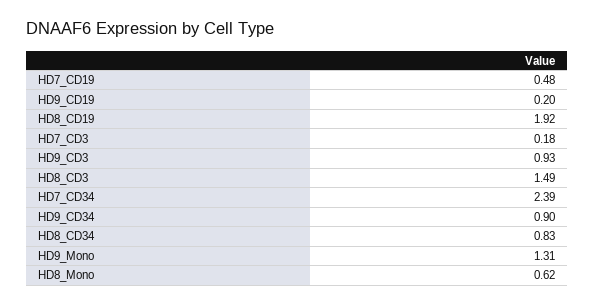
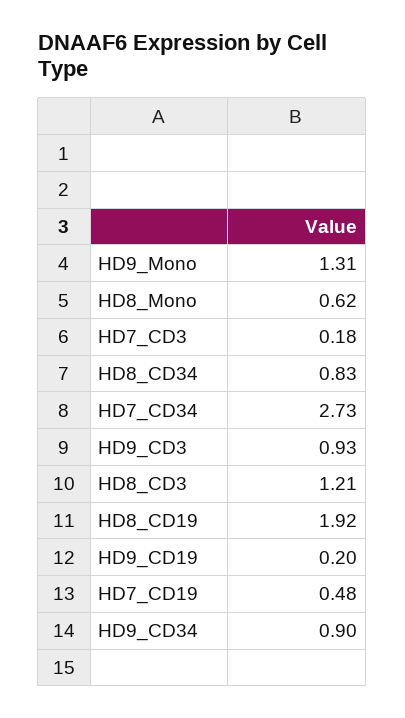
  {
    "HD7_CD19": 0.48,
    "HD9_CD19": 0.2,
    "HD8_CD19": 1.92,
    "HD7_CD3": 0.18,
    "HD9_CD3": 0.93,
-   "HD8_CD3": 1.49,
+   "HD8_CD3": 1.21,
-   "HD7_CD34": 2.39,
+   "HD7_CD34": 2.73,
    "HD9_CD34": 0.9,
    "HD8_CD34": 0.83,
    "HD9_Mono": 1.31,
    "HD8_Mono": 0.62
  }

